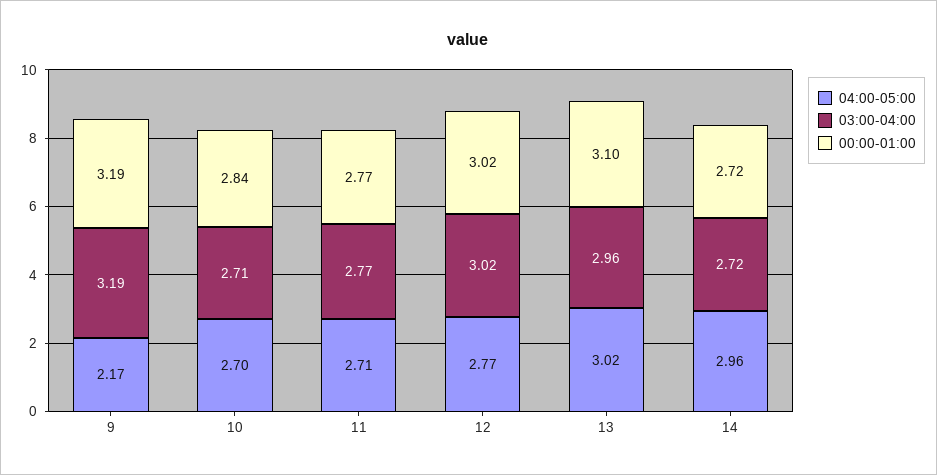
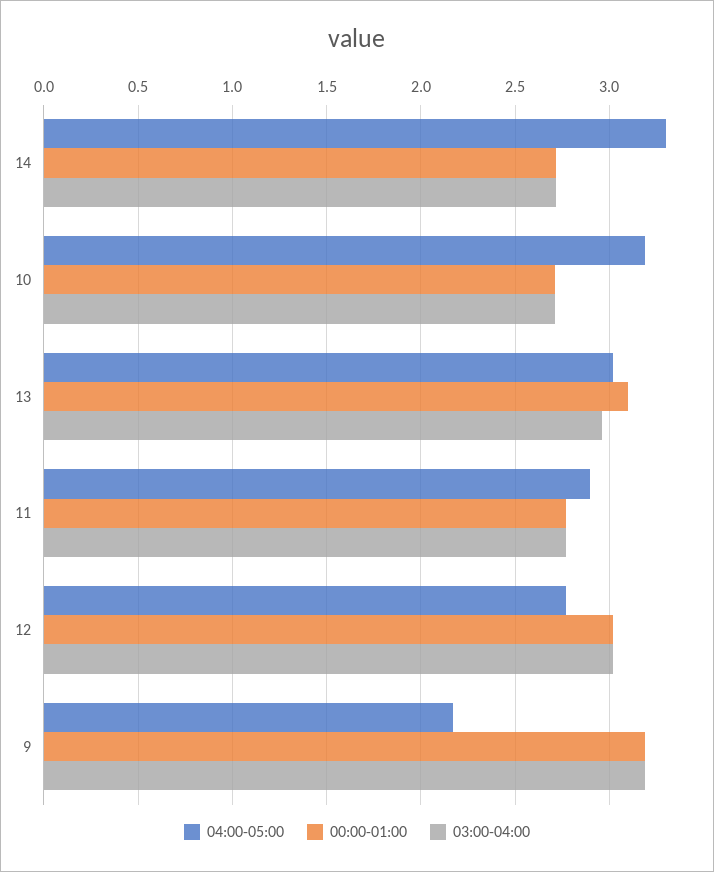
  {
    "04:00-05:00": {
      "9": 2.17,
-     "10": 2.7,
+     "10": 3.2,
-     "11": 2.71,
+     "11": 2.9,
      "12": 2.77,
      "13": 3.02,
-     "14": 2.96
+     "14": 3.3
    },
    "03:00-04:00": {
      "9": 3.19,
      "10": 2.71,
      "11": 2.77,
      "12": 3.02,
      "13": 2.96,
      "14": 2.72
    },
    "00:00-01:00": {
      "9": 3.19,
-     "10": 2.84,
+     "10": 2.7,
      "11": 2.77,
      "12": 3.02,
      "13": 3.1,
      "14": 2.72
    }
  }

